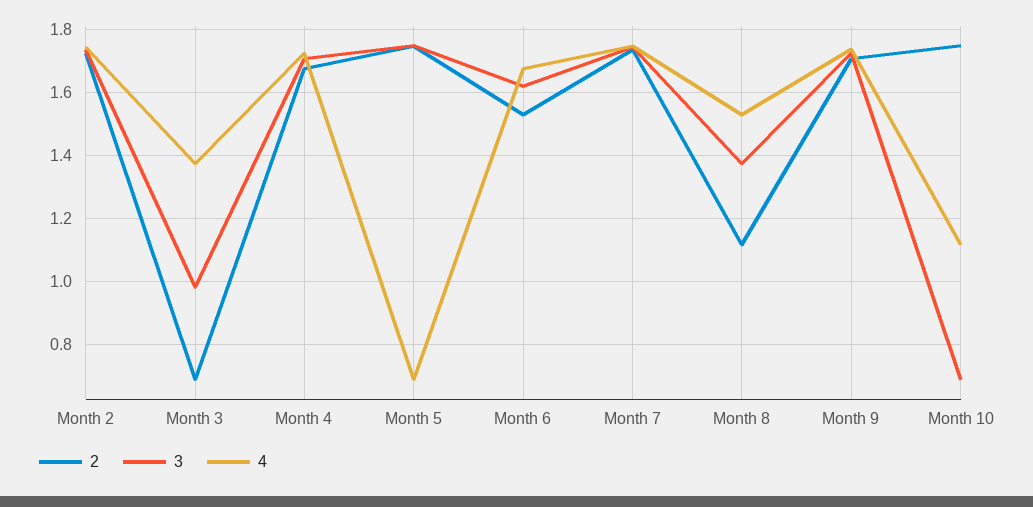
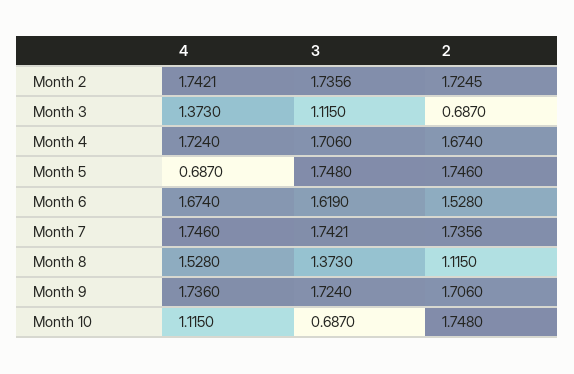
  {
    "2": {
      "Month 2": 1.7245,
      "Month 3": 0.687,
      "Month 4": 1.674,
      "Month 5": 1.746,
      "Month 6": 1.528,
      "Month 7": 1.7356,
      "Month 8": 1.115,
      "Month 9": 1.706,
      "Month 10": 1.748
    },
    "3": {
      "Month 2": 1.7356,
-     "Month 3": 0.98,
+     "Month 3": 1.115,
      "Month 4": 1.706,
      "Month 5": 1.748,
      "Month 6": 1.619,
      "Month 7": 1.7421,
      "Month 8": 1.373,
      "Month 9": 1.724,
      "Month 10": 0.687
    },
    "4": {
      "Month 2": 1.7421,
      "Month 3": 1.373,
      "Month 4": 1.724,
      "Month 5": 0.687,
      "Month 6": 1.674,
      "Month 7": 1.746,
      "Month 8": 1.528,
      "Month 9": 1.736,
      "Month 10": 1.115
    }
  }

